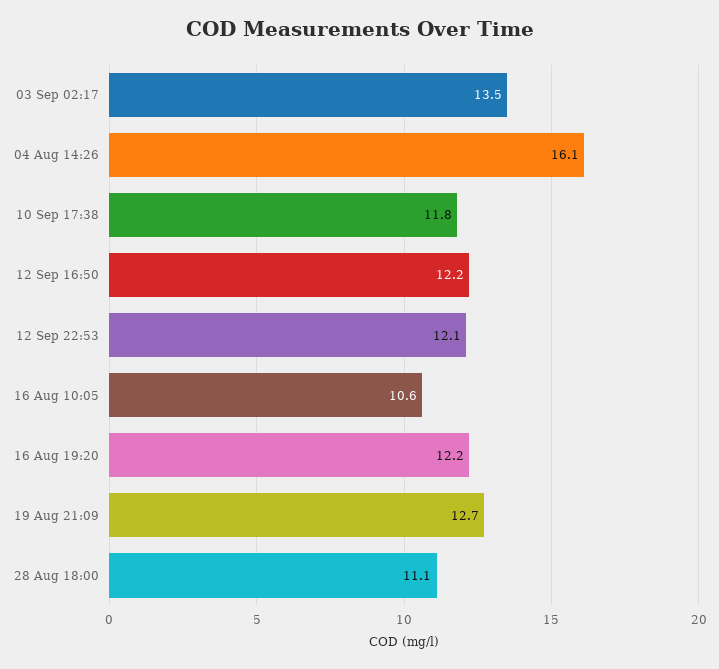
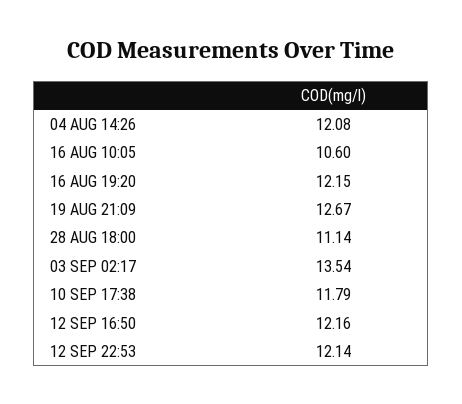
  {
    "03 Sep 02:17": 13.54,
-   "04 Aug 14:26": 16.1,
+   "04 Aug 14:26": 12.08,
    "10 Sep 17:38": 11.79,
    "12 Sep 16:50": 12.16,
    "12 Sep 22:53": 12.14,
    "16 Aug 10:05": 10.6,
    "16 Aug 19:20": 12.15,
    "19 Aug 21:09": 12.67,
    "28 Aug 18:00": 11.14
  }

